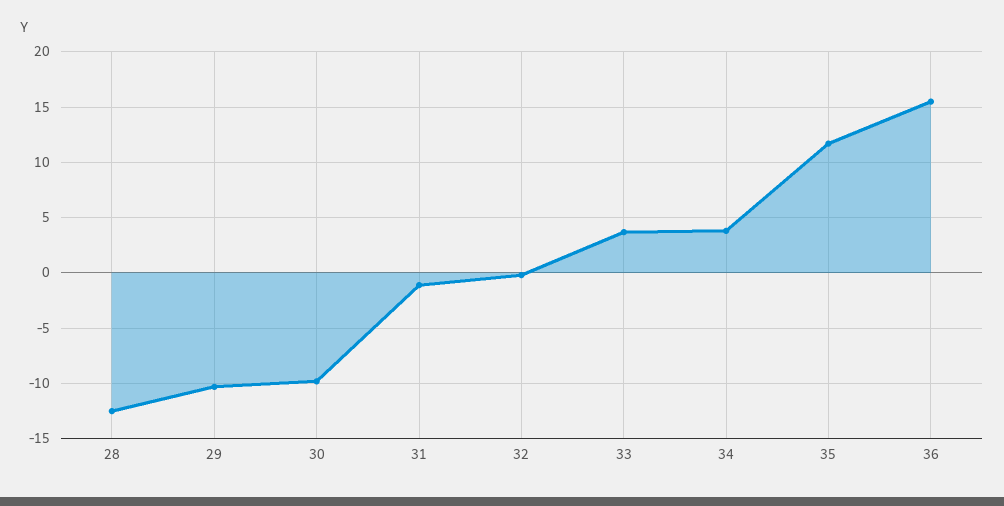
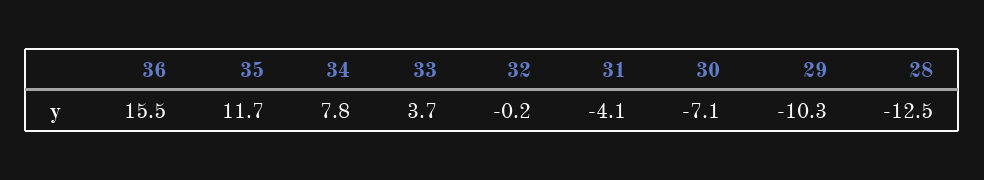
  {
    "28": -12.5,
    "29": -10.3,
-   "30": -10,
+   "30": -7.1,
-   "31": -1,
+   "31": -4.1,
    "32": -0.2,
    "33": 3.7,
-   "34": 4,
+   "34": 7.8,
    "35": 11.7,
    "36": 15.5
  }

